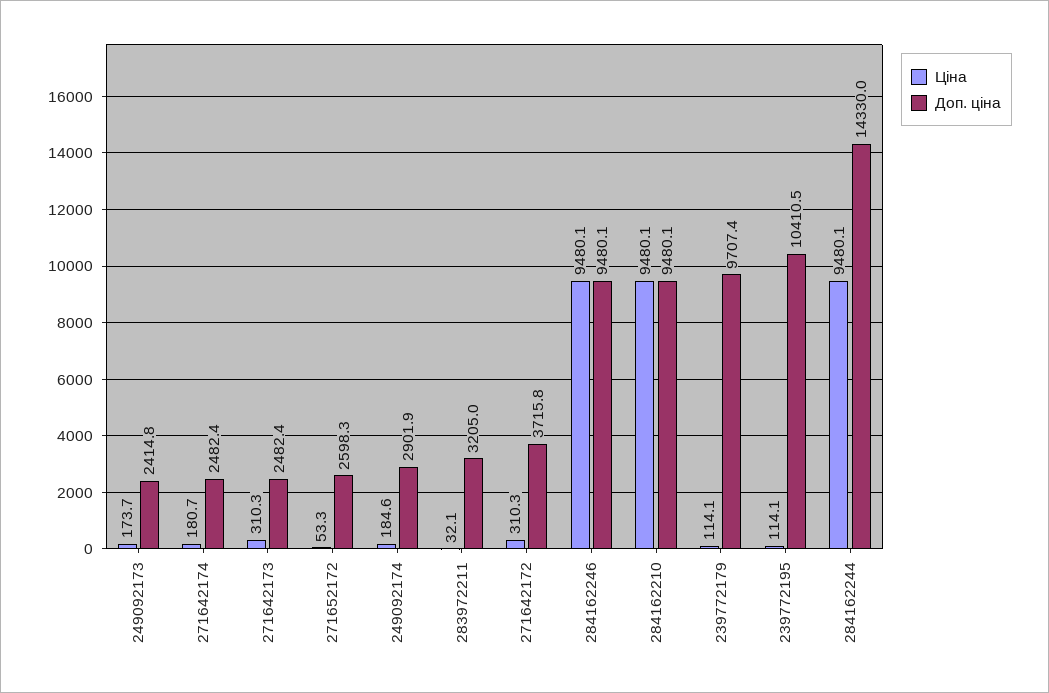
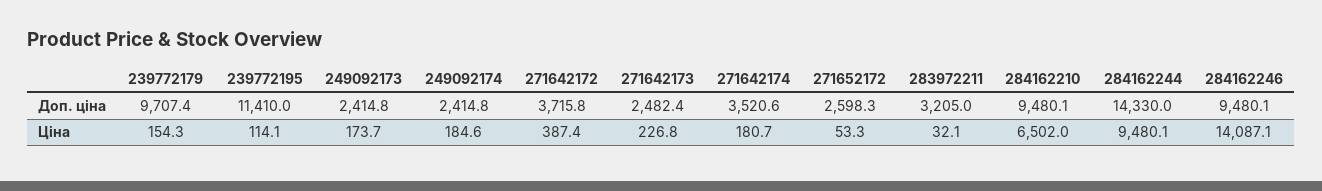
  {
    "Ціна": {
      "249092173": 173.7,
      "271642174": 180.7,
-     "271642173": 310.3,
+     "271642173": 226.8,
      "271652172": 53.3,
      "249092174": 184.6,
      "283972211": 32.1,
-     "271642172": 310.3,
+     "271642172": 387.4,
-     "284162246": 9480.1,
+     "284162246": 14087.1,
-     "284162210": 9480.1,
+     "284162210": 6502,
-     "239772179": 114.1,
+     "239772179": 154.3,
      "239772195": 114.1,
      "284162244": 9480.1
    },
    "Доп. ціна": {
      "249092173": 2414.8,
-     "271642174": 2482.4,
+     "271642174": 3520.6,
      "271642173": 2482.4,
      "271652172": 2598.3,
-     "249092174": 2901.9,
+     "249092174": 2414.8,
      "283972211": 3205,
      "271642172": 3715.8,
      "284162246": 9480.1,
      "284162210": 9480.1,
      "239772179": 9707.4,
-     "239772195": 10410.5,
+     "239772195": 11410,
      "284162244": 14330
    }
  }

